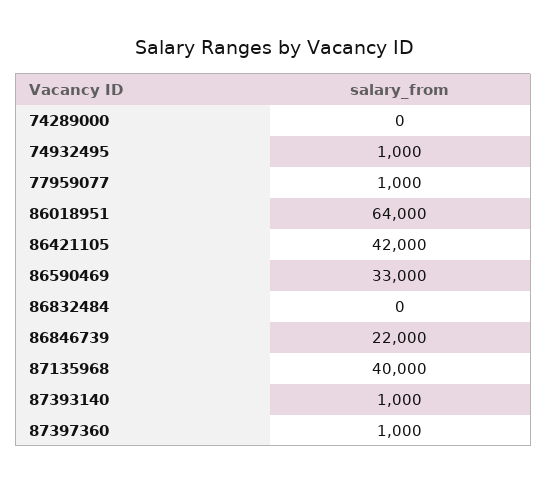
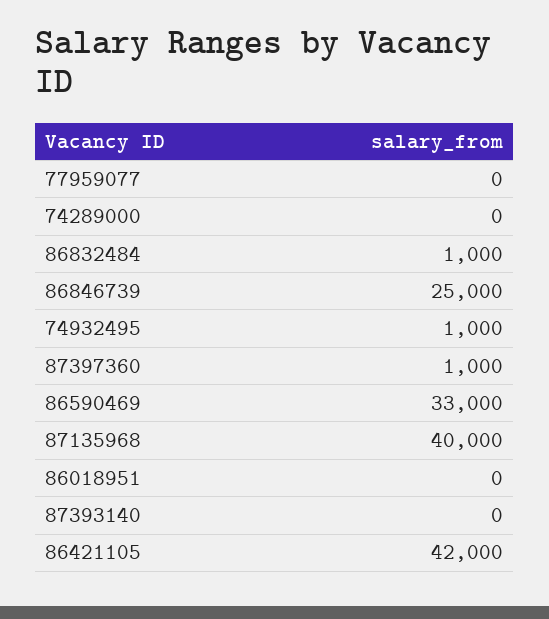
  {
    "74289000": 0,
    "74932495": 1000,
-   "77959077": 1000,
+   "77959077": 0,
-   "86018951": 64000,
+   "86018951": 0,
    "86421105": 42000,
    "86590469": 33000,
-   "86832484": 0,
+   "86832484": 1000,
-   "86846739": 22000,
+   "86846739": 25000,
    "87135968": 40000,
-   "87393140": 1000,
+   "87393140": 0,
    "87397360": 1000
  }

